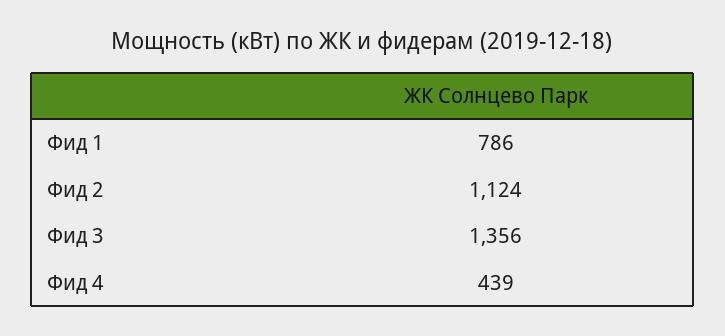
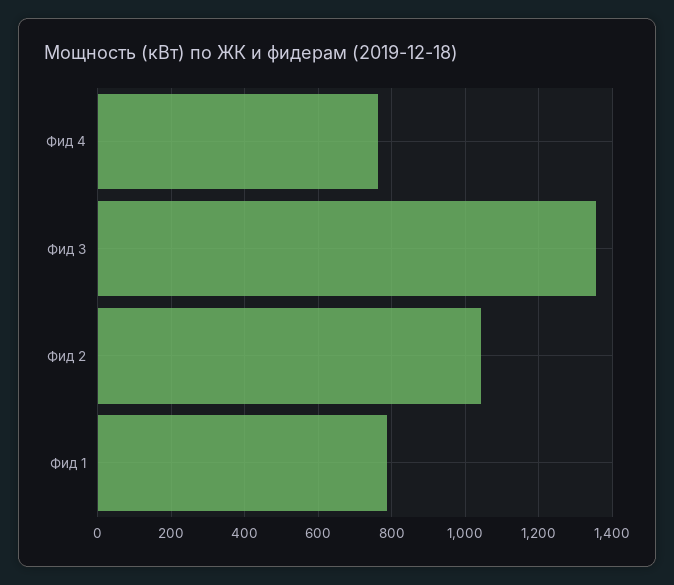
  {
    "Фид 1": 786,
-   "Фид 2": 1124,
+   "Фид 2": 1040,
    "Фид 3": 1356,
-   "Фид 4": 439
+   "Фид 4": 760
  }

